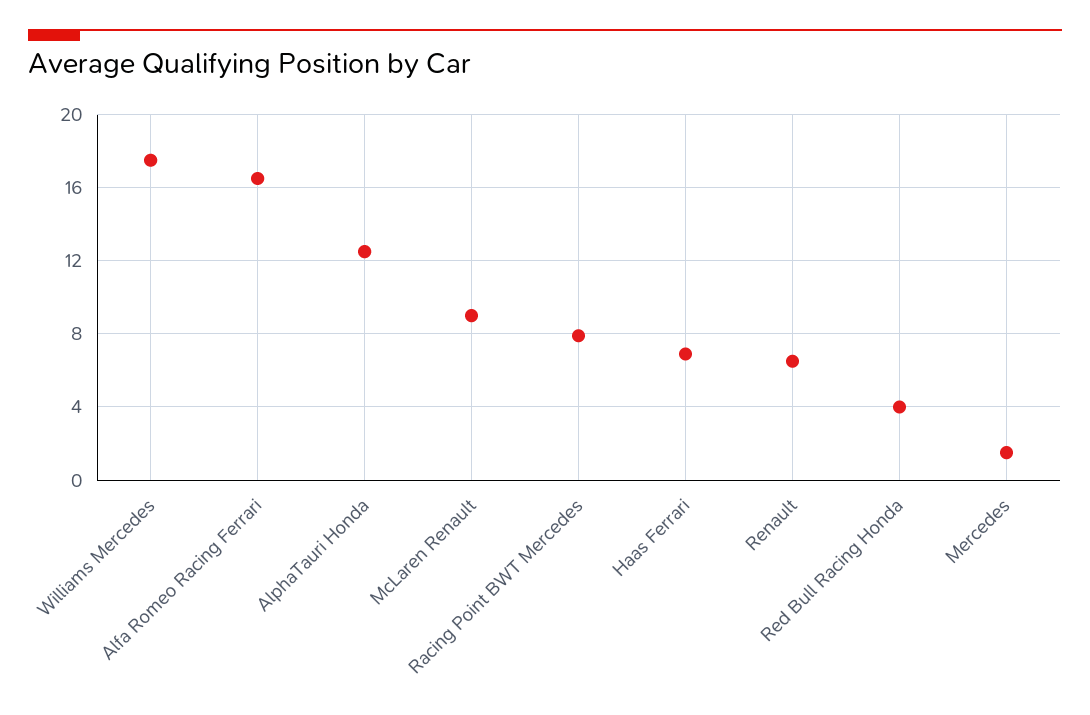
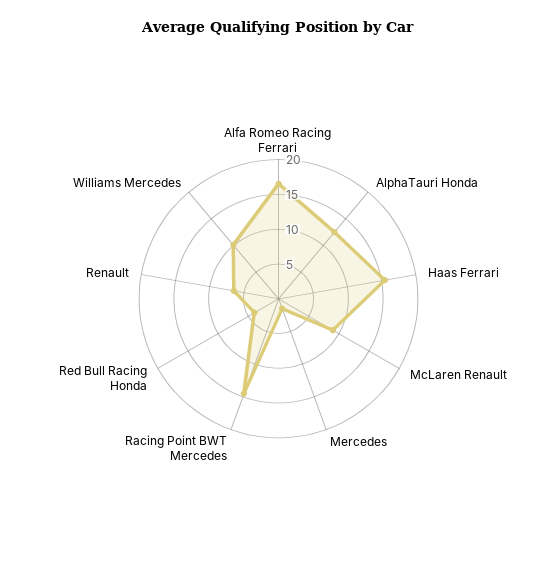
  {
-   "Williams Mercedes": 17.5,
+   "Williams Mercedes": 10,
    "Alfa Romeo Racing Ferrari": 16.5,
    "AlphaTauri Honda": 12.5,
    "McLaren Renault": 9,
-   "Racing Point BWT Mercedes": 8,
+   "Racing Point BWT Mercedes": 15,
-   "Haas Ferrari": 7,
+   "Haas Ferrari": 15,
    "Renault": 6.5,
    "Red Bull Racing Honda": 4,
    "Mercedes": 1.5
  }

